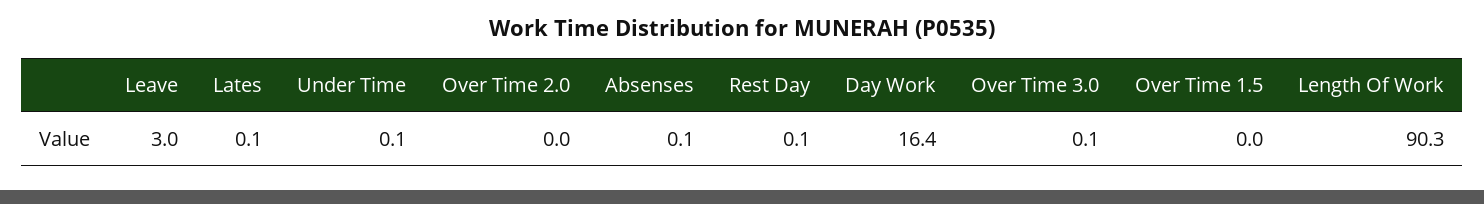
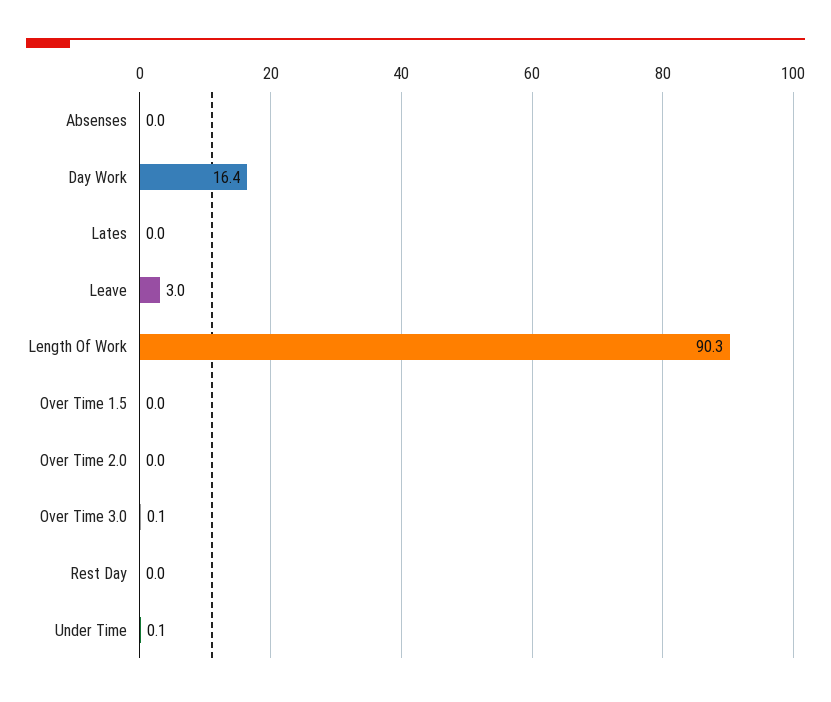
  {
    "Leave": 3,
-   "Lates": 0.1,
+   "Lates": 0,
    "Under Time": 0.1,
    "Over Time 2.0": 0,
-   "Absenses": 0.1,
+   "Absenses": 0,
-   "Rest Day": 0.1,
+   "Rest Day": 0,
    "Day Work": 16.4,
    "Over Time 3.0": 0.1,
    "Over Time 1.5": 0,
    "Length Of Work": 90.3
  }

